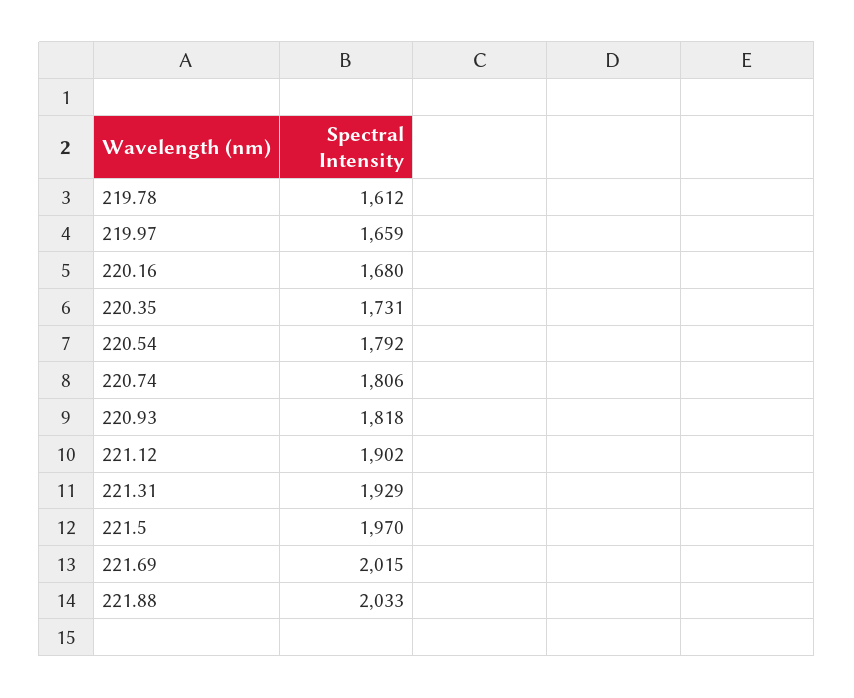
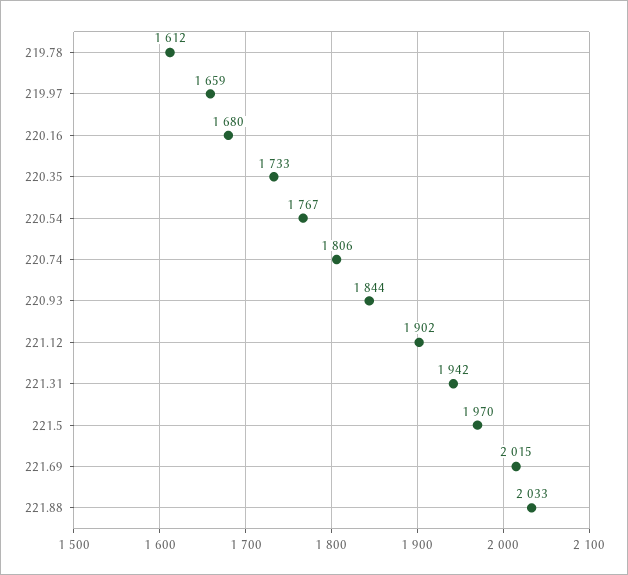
  {
    "219.78": 1612,
    "219.97": 1659,
    "220.16": 1680,
-   "220.35": 1731,
+   "220.35": 1733,
-   "220.54": 1792,
+   "220.54": 1767,
    "220.74": 1806,
-   "220.93": 1818,
+   "220.93": 1844,
    "221.12": 1902,
-   "221.31": 1929,
+   "221.31": 1942,
    "221.5": 1970,
    "221.69": 2015,
    "221.88": 2033
  }

